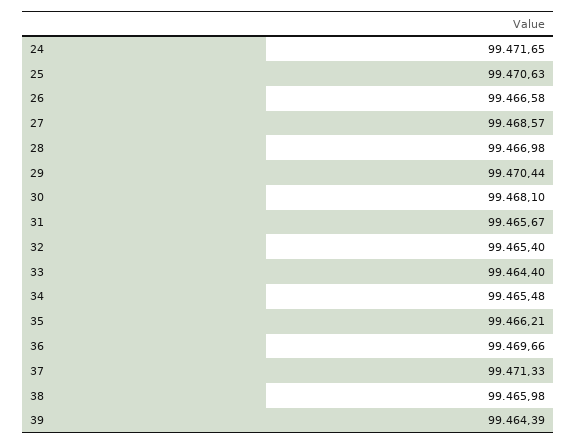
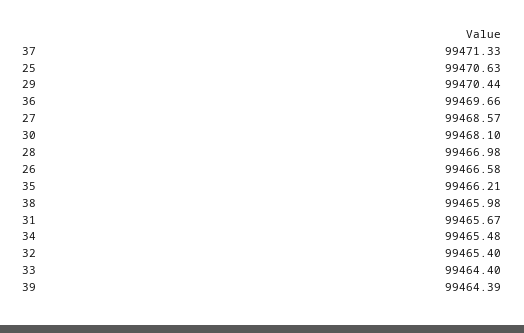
  {
-   "24": 99471.65,
    "25": 99470.63,
    "26": 99466.58,
    "27": 99468.57,
    "28": 99466.98,
    "29": 99470.44,
    "30": 99468.1,
    "31": 99465.67,
    "32": 99465.4,
    "33": 99464.4,
    "34": 99465.48,
    "35": 99466.21,
    "36": 99469.66,
    "37": 99471.33,
    "38": 99465.98,
    "39": 99464.39
  }

